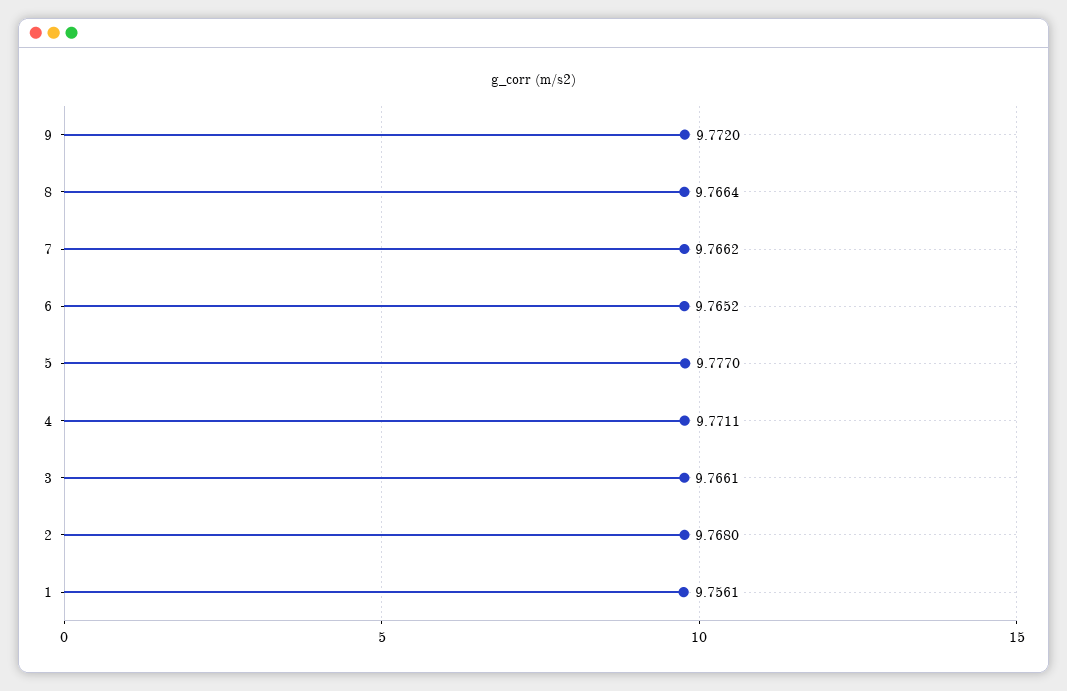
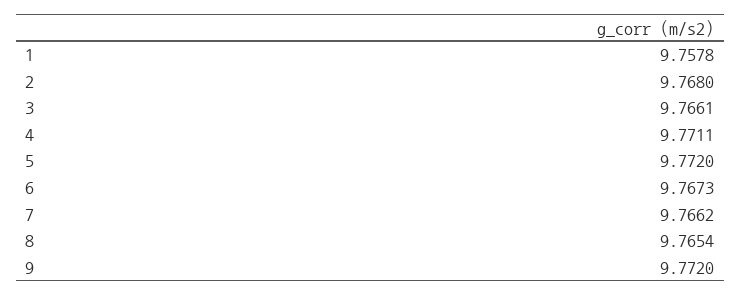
  {
    "9": 9.772,
-   "8": 9.7664,
+   "8": 9.7654,
    "7": 9.7662,
-   "6": 9.7652,
+   "6": 9.7673,
-   "5": 9.777,
+   "5": 9.772,
    "4": 9.7711,
    "3": 9.7661,
    "2": 9.768,
-   "1": 9.7561
+   "1": 9.7578
  }

